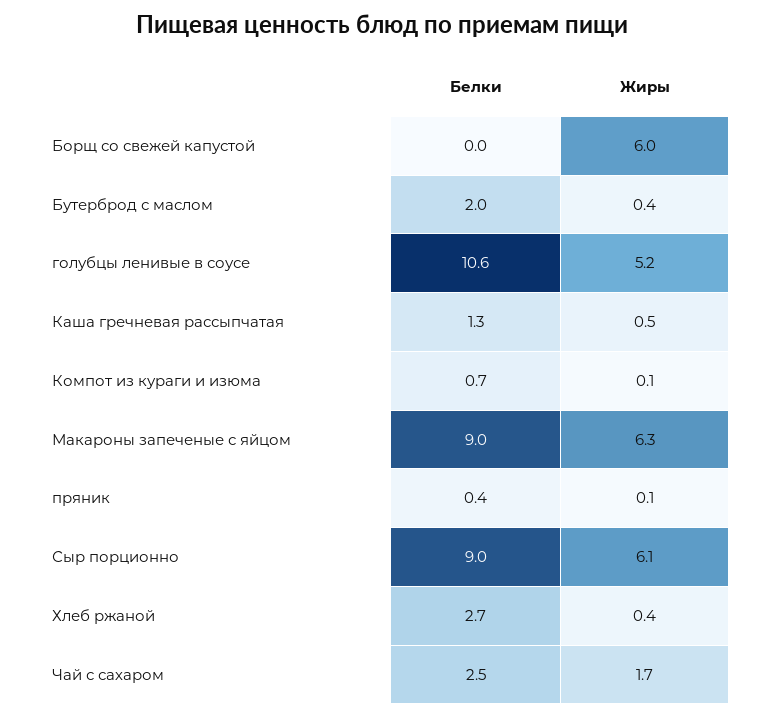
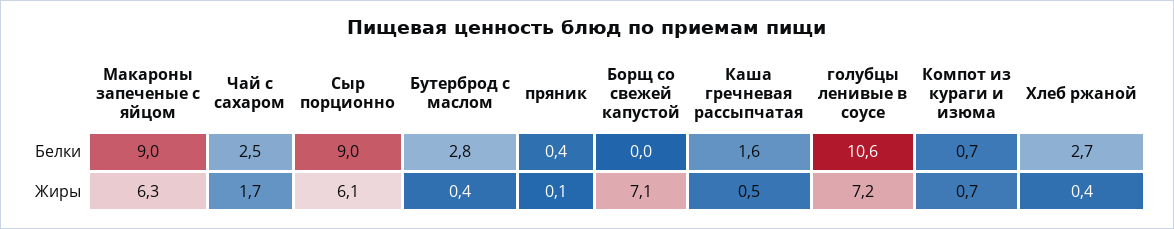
  {
    "Белки": {
      "Борщ со свежей капустой": 0,
-     "Бутерброд с маслом": 2,
+     "Бутерброд с маслом": 2.8,
      "голубцы ленивые в соусе": 10.6,
-     "Каша гречневая рассыпчатая": 1.3,
+     "Каша гречневая рассыпчатая": 1.6,
      "Компот из кураги и изюма": 0.7,
      "Макароны запеченые с яйцом": 9,
      "пряник": 0.4,
      "Сыр порционно": 9,
      "Хлеб ржаной": 2.7,
      "Чай с сахаром": 2.5
    },
    "Жиры": {
-     "Борщ со свежей капустой": 6,
+     "Борщ со свежей капустой": 7.1,
      "Бутерброд с маслом": 0.4,
-     "голубцы ленивые в соусе": 5.2,
+     "голубцы ленивые в соусе": 7.2,
      "Каша гречневая рассыпчатая": 0.5,
-     "Компот из кураги и изюма": 0.1,
+     "Компот из кураги и изюма": 0.7,
      "Макароны запеченые с яйцом": 6.3,
      "пряник": 0.1,
      "Сыр порционно": 6.1,
      "Хлеб ржаной": 0.4,
      "Чай с сахаром": 1.7
    }
  }

